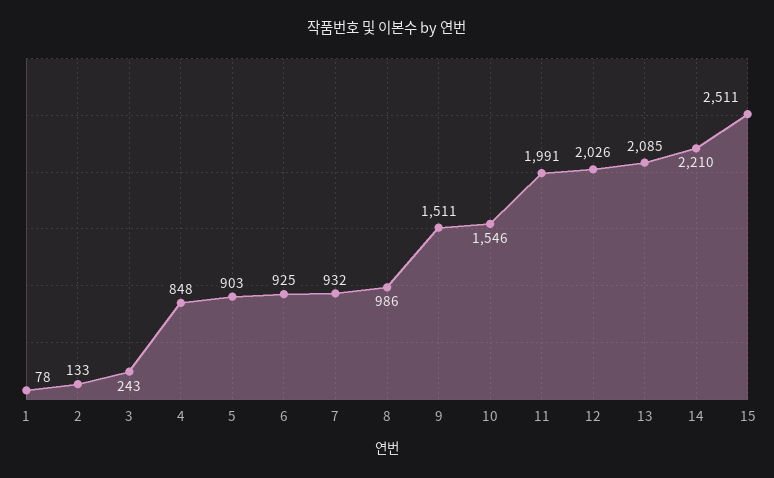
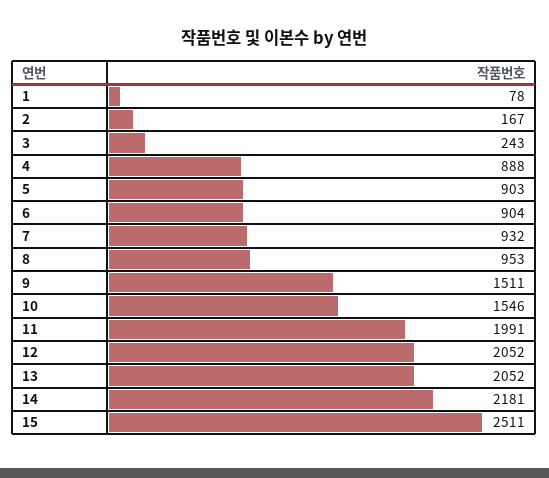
  {
    "1": 78,
-   "2": 133,
+   "2": 167,
    "3": 243,
-   "4": 848,
+   "4": 888,
    "5": 903,
-   "6": 925,
+   "6": 904,
    "7": 932,
-   "8": 986,
+   "8": 953,
    "9": 1511,
    "10": 1546,
    "11": 1991,
-   "12": 2026,
+   "12": 2052,
-   "13": 2085,
+   "13": 2052,
-   "14": 2210,
+   "14": 2181,
    "15": 2511
  }

